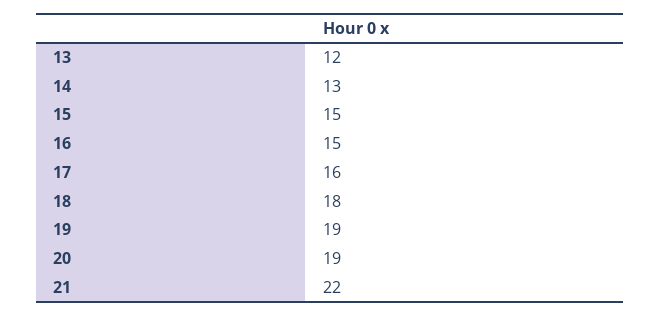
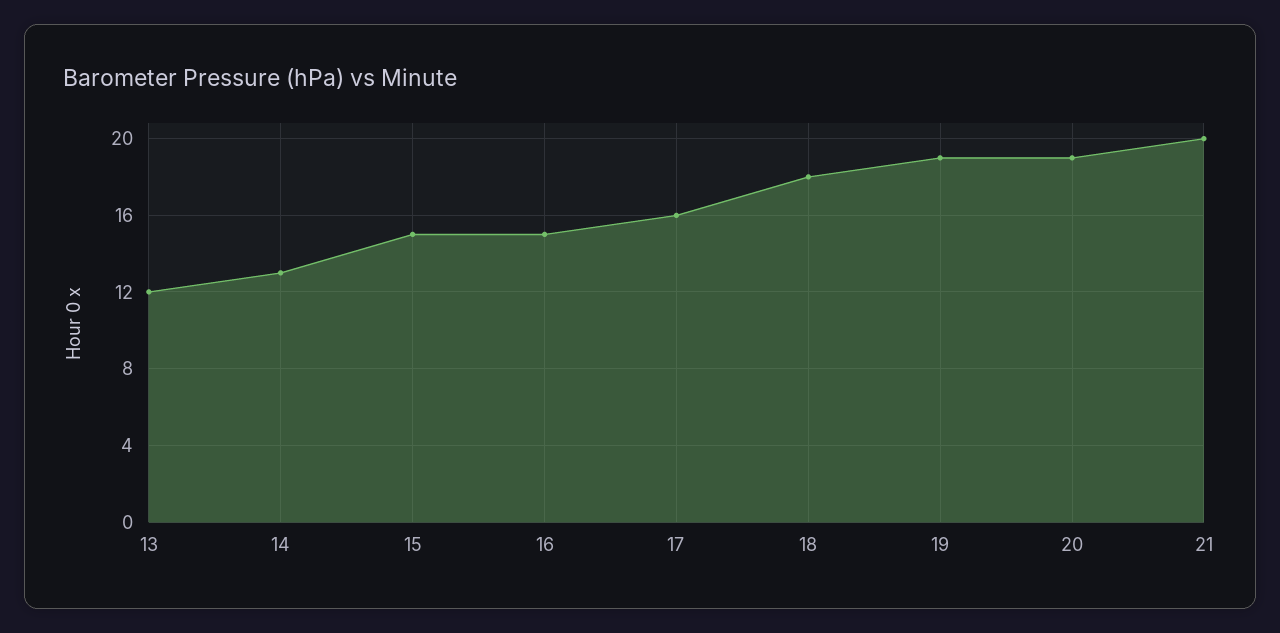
  {
    "13": 12,
    "14": 13,
    "15": 15,
    "16": 15,
    "17": 16,
    "18": 18,
    "19": 19,
    "20": 19,
-   "21": 22
+   "21": 20
  }

